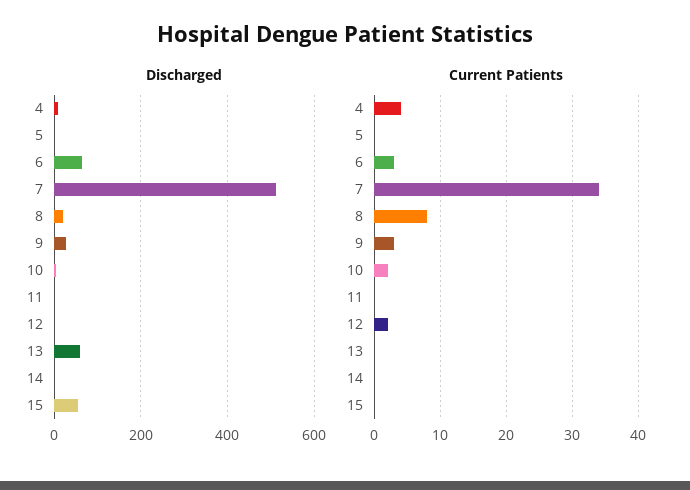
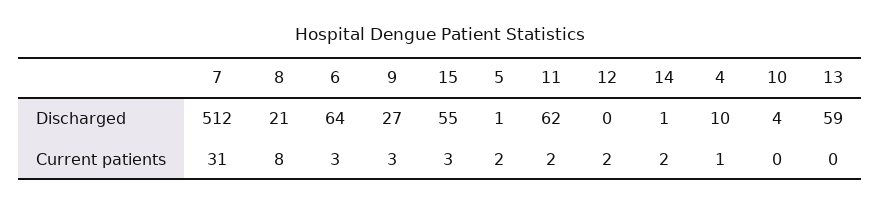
  {
    "Discharged": {
      "4": 10,
      "5": 1,
      "6": 64,
      "7": 512,
      "8": 21,
      "9": 27,
      "10": 4,
-     "11": 0,
+     "11": 62,
      "12": 0,
      "13": 59,
      "14": 1,
      "15": 55
    },
    "Current Patients": {
-     "4": 4,
+     "4": 1,
-     "5": 0,
+     "5": 2,
      "6": 3,
-     "7": 34,
+     "7": 31,
      "8": 8,
      "9": 3,
-     "10": 2,
+     "10": 0,
-     "11": 0,
+     "11": 2,
      "12": 2,
      "13": 0,
-     "14": 0,
+     "14": 2,
-     "15": 0
+     "15": 3
    }
  }

